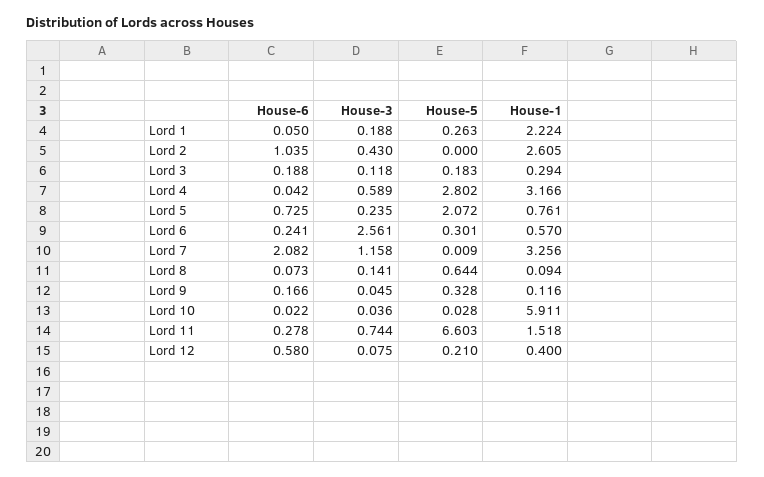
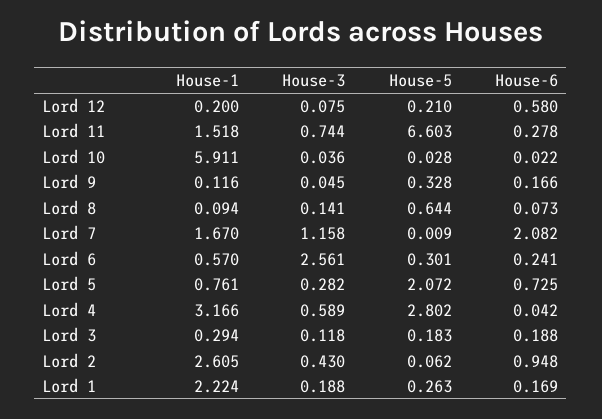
  {
    "House-6": {
-     "Lord 1": 0.05,
+     "Lord 1": 0.169,
-     "Lord 2": 1.035,
+     "Lord 2": 0.948,
      "Lord 3": 0.188,
      "Lord 4": 0.042,
      "Lord 5": 0.725,
      "Lord 6": 0.241,
      "Lord 7": 2.082,
      "Lord 8": 0.073,
      "Lord 9": 0.166,
      "Lord 10": 0.022,
      "Lord 11": 0.278,
      "Lord 12": 0.58
    },
    "House-3": {
      "Lord 1": 0.188,
      "Lord 2": 0.43,
      "Lord 3": 0.118,
      "Lord 4": 0.589,
-     "Lord 5": 0.235,
+     "Lord 5": 0.282,
      "Lord 6": 2.561,
      "Lord 7": 1.158,
      "Lord 8": 0.141,
      "Lord 9": 0.045,
      "Lord 10": 0.036,
      "Lord 11": 0.744,
      "Lord 12": 0.075
    },
    "House-5": {
      "Lord 1": 0.263,
-     "Lord 2": 0,
+     "Lord 2": 0.062,
      "Lord 3": 0.183,
      "Lord 4": 2.802,
      "Lord 5": 2.072,
      "Lord 6": 0.301,
      "Lord 7": 0.009,
      "Lord 8": 0.644,
      "Lord 9": 0.328,
      "Lord 10": 0.028,
      "Lord 11": 6.603,
      "Lord 12": 0.21
    },
    "House-1": {
      "Lord 1": 2.224,
      "Lord 2": 2.605,
      "Lord 3": 0.294,
      "Lord 4": 3.166,
      "Lord 5": 0.761,
      "Lord 6": 0.57,
-     "Lord 7": 3.256,
+     "Lord 7": 1.67,
      "Lord 8": 0.094,
      "Lord 9": 0.116,
      "Lord 10": 5.911,
      "Lord 11": 1.518,
-     "Lord 12": 0.4
+     "Lord 12": 0.2
    }
  }

